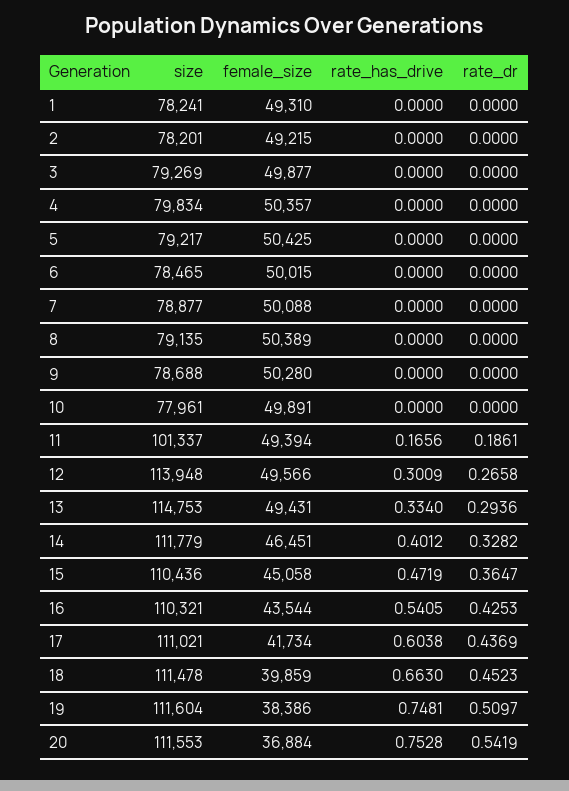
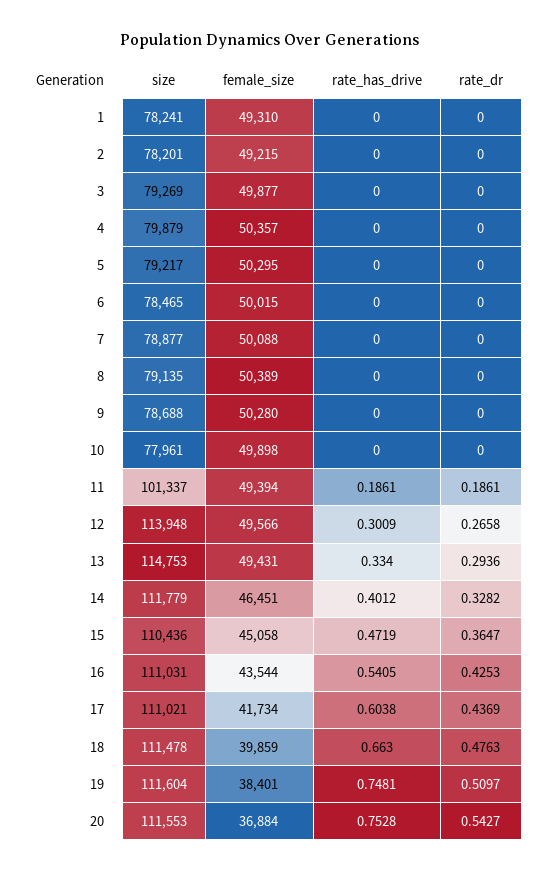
  {
    "size": {
      "1": 78241,
      "2": 78201,
      "3": 79269,
-     "4": 79834,
+     "4": 79879,
      "5": 79217,
      "6": 78465,
      "7": 78877,
      "8": 79135,
      "9": 78688,
      "10": 77961,
      "11": 101337,
      "12": 113948,
      "13": 114753,
      "14": 111779,
      "15": 110436,
-     "16": 110321,
+     "16": 111031,
      "17": 111021,
      "18": 111478,
      "19": 111604,
      "20": 111553
    },
    "female_size": {
      "1": 49310,
      "2": 49215,
      "3": 49877,
      "4": 50357,
-     "5": 50425,
+     "5": 50295,
      "6": 50015,
      "7": 50088,
      "8": 50389,
      "9": 50280,
-     "10": 49891,
+     "10": 49898,
      "11": 49394,
      "12": 49566,
      "13": 49431,
      "14": 46451,
      "15": 45058,
      "16": 43544,
      "17": 41734,
      "18": 39859,
-     "19": 38386,
+     "19": 38401,
      "20": 36884
    },
    "rate_has_drive": {
      "1": 0,
      "2": 0,
      "3": 0,
      "4": 0,
      "5": 0,
      "6": 0,
      "7": 0,
      "8": 0,
      "9": 0,
      "10": 0,
-     "11": 0.1656,
+     "11": 0.1861,
      "12": 0.3009,
      "13": 0.334,
      "14": 0.4012,
      "15": 0.4719,
      "16": 0.5405,
      "17": 0.6038,
      "18": 0.663,
      "19": 0.7481,
      "20": 0.7528
    },
    "rate_dr": {
      "1": 0,
      "2": 0,
      "3": 0,
      "4": 0,
      "5": 0,
      "6": 0,
      "7": 0,
      "8": 0,
      "9": 0,
      "10": 0,
      "11": 0.1861,
      "12": 0.2658,
      "13": 0.2936,
      "14": 0.3282,
      "15": 0.3647,
      "16": 0.4253,
      "17": 0.4369,
-     "18": 0.4523,
+     "18": 0.4763,
      "19": 0.5097,
-     "20": 0.5419
+     "20": 0.5427
    }
  }

